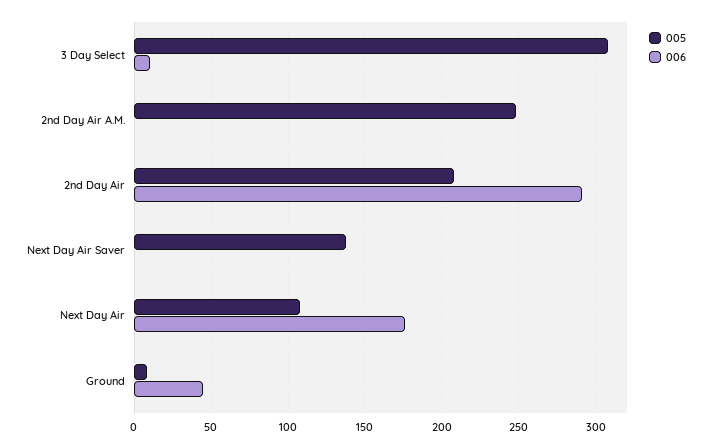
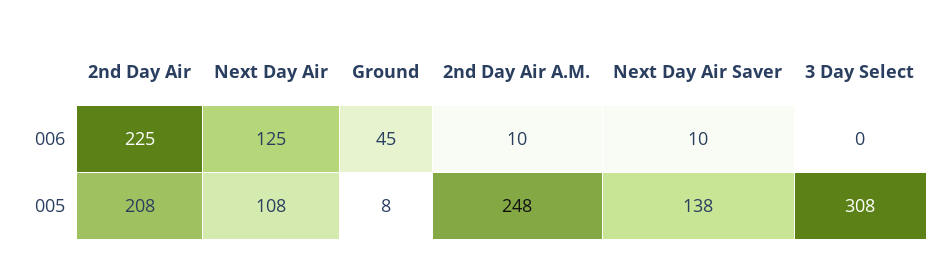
  {
    "005": {
      "3 Day Select": 308,
      "2nd Day Air A.M.": 248,
      "2nd Day Air": 208,
      "Next Day Air Saver": 138,
      "Next Day Air": 108,
      "Ground": 8
    },
    "006": {
-     "3 Day Select": 10,
+     "3 Day Select": 0,
-     "2nd Day Air A.M.": 0,
+     "2nd Day Air A.M.": 10,
-     "2nd Day Air": 290,
+     "2nd Day Air": 225,
-     "Next Day Air Saver": 0,
+     "Next Day Air Saver": 10,
-     "Next Day Air": 175,
+     "Next Day Air": 125,
      "Ground": 45
    }
  }

